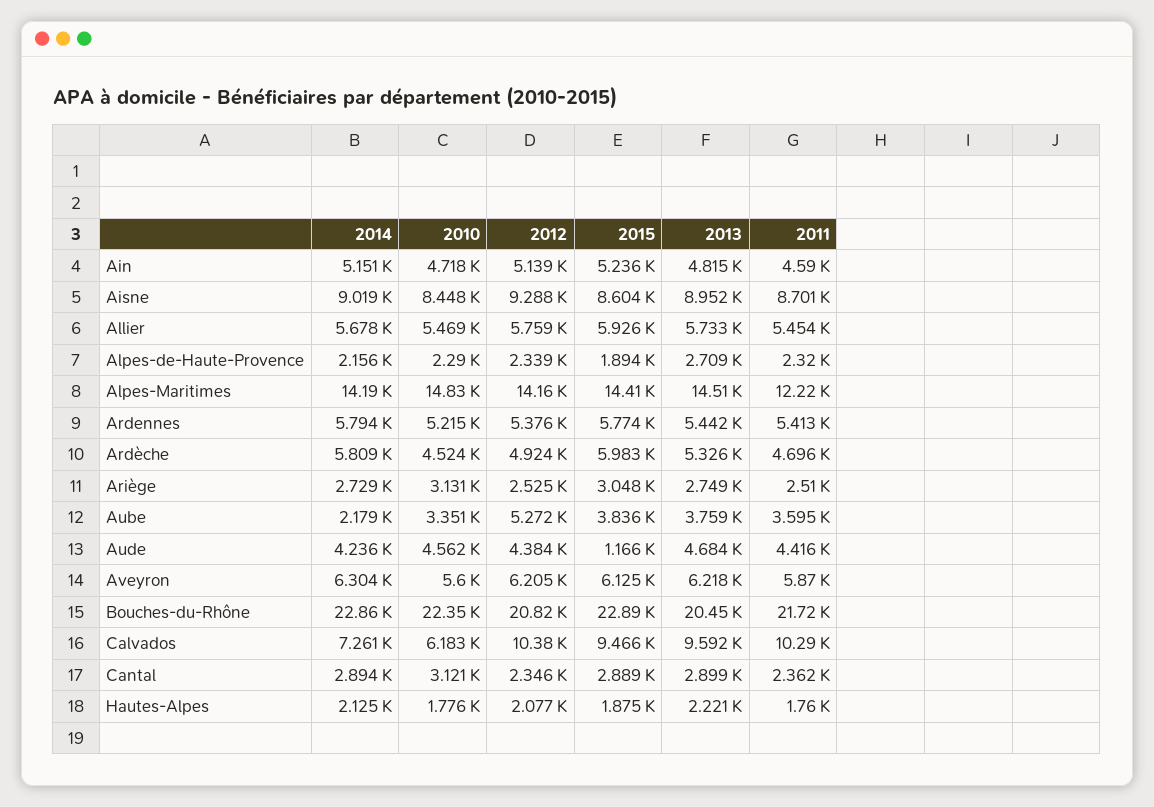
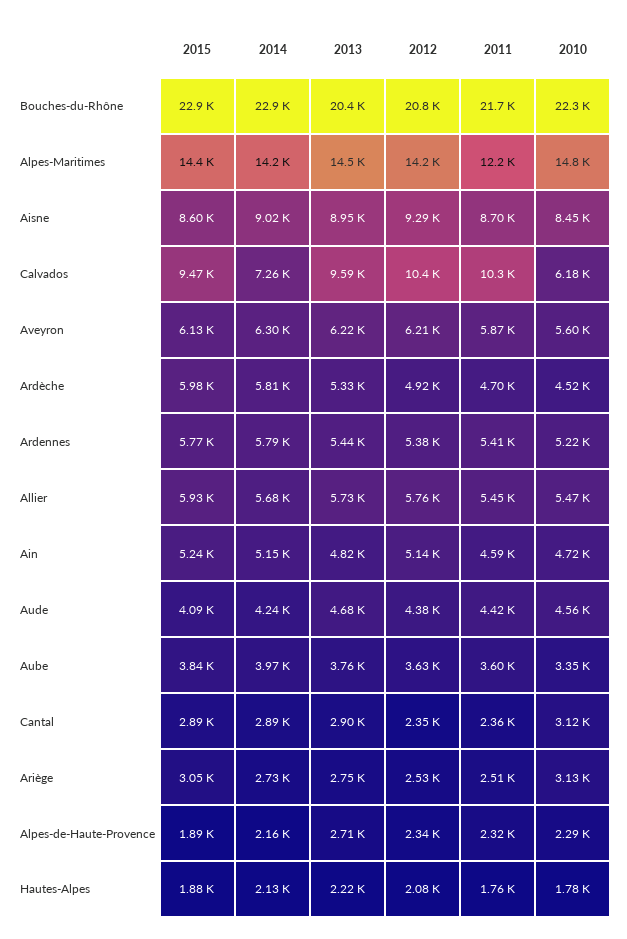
  {
    "2014": {
      "Ain": 5151,
      "Aisne": 9019,
      "Allier": 5678,
      "Alpes-de-Haute-Provence": 2156,
      "Alpes-Maritimes": 14190,
      "Ardennes": 5794,
      "Ardèche": 5809,
      "Ariège": 2729,
-     "Aube": 2179,
+     "Aube": 3970,
      "Aude": 4236,
      "Aveyron": 6304,
      "Bouches-du-Rhône": 22860,
      "Calvados": 7261,
      "Cantal": 2894,
      "Hautes-Alpes": 2125
    },
    "2010": {
      "Ain": 4718,
      "Aisne": 8448,
      "Allier": 5469,
      "Alpes-de-Haute-Provence": 2290,
      "Alpes-Maritimes": 14830,
      "Ardennes": 5215,
      "Ardèche": 4524,
      "Ariège": 3131,
      "Aube": 3351,
      "Aude": 4562,
      "Aveyron": 5600,
      "Bouches-du-Rhône": 22350,
      "Calvados": 6183,
      "Cantal": 3121,
      "Hautes-Alpes": 1776
    },
    "2012": {
      "Ain": 5139,
      "Aisne": 9288,
      "Allier": 5759,
      "Alpes-de-Haute-Provence": 2339,
      "Alpes-Maritimes": 14160,
      "Ardennes": 5376,
      "Ardèche": 4924,
      "Ariège": 2525,
-     "Aube": 5272,
+     "Aube": 3630,
      "Aude": 4384,
      "Aveyron": 6205,
      "Bouches-du-Rhône": 20820,
      "Calvados": 10380,
      "Cantal": 2346,
      "Hautes-Alpes": 2077
    },
    "2015": {
      "Ain": 5236,
      "Aisne": 8604,
      "Allier": 5926,
      "Alpes-de-Haute-Provence": 1894,
      "Alpes-Maritimes": 14410,
      "Ardennes": 5774,
      "Ardèche": 5983,
      "Ariège": 3048,
      "Aube": 3836,
-     "Aude": 1166,
+     "Aude": 4090,
      "Aveyron": 6125,
      "Bouches-du-Rhône": 22890,
      "Calvados": 9466,
      "Cantal": 2889,
      "Hautes-Alpes": 1875
    },
    "2013": {
      "Ain": 4815,
      "Aisne": 8952,
      "Allier": 5733,
      "Alpes-de-Haute-Provence": 2709,
      "Alpes-Maritimes": 14510,
      "Ardennes": 5442,
      "Ardèche": 5326,
      "Ariège": 2749,
      "Aube": 3759,
      "Aude": 4684,
      "Aveyron": 6218,
      "Bouches-du-Rhône": 20450,
      "Calvados": 9592,
      "Cantal": 2899,
      "Hautes-Alpes": 2221
    },
    "2011": {
      "Ain": 4590,
      "Aisne": 8701,
      "Allier": 5454,
      "Alpes-de-Haute-Provence": 2320,
      "Alpes-Maritimes": 12220,
      "Ardennes": 5413,
      "Ardèche": 4696,
      "Ariège": 2510,
      "Aube": 3595,
      "Aude": 4416,
      "Aveyron": 5870,
      "Bouches-du-Rhône": 21720,
      "Calvados": 10290,
      "Cantal": 2362,
      "Hautes-Alpes": 1760
    }
  }

